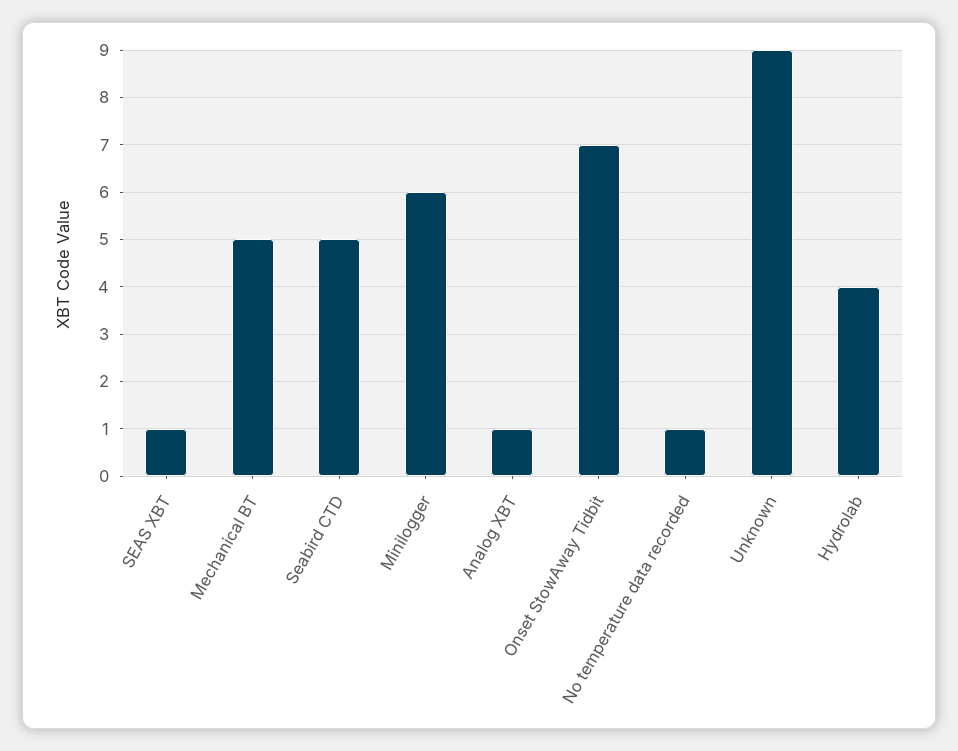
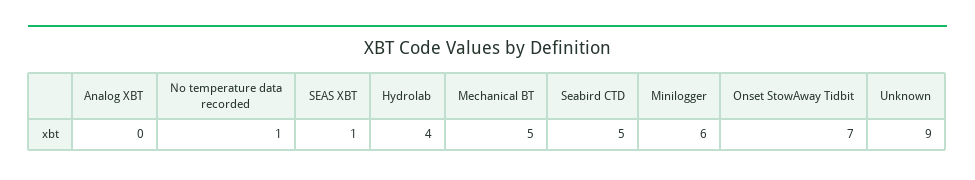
  {
    "SEAS XBT": 1,
    "Mechanical BT": 5,
    "Seabird CTD": 5,
    "Minilogger": 6,
-   "Analog XBT": 1,
+   "Analog XBT": 0,
    "Onset StowAway Tidbit": 7,
    "No temperature data recorded": 1,
    "Unknown": 9,
    "Hydrolab": 4
  }

